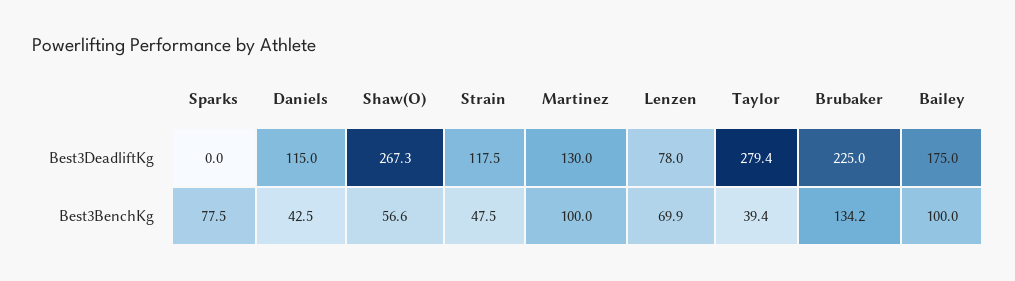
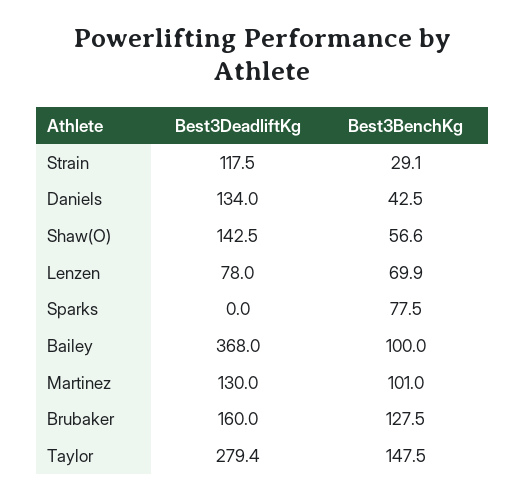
  {
    "Sparks": {
      "Best3DeadliftKg": 0,
      "Best3BenchKg": 77.5
    },
    "Daniels": {
-     "Best3DeadliftKg": 115,
+     "Best3DeadliftKg": 134,
      "Best3BenchKg": 42.5
    },
    "Shaw(O)": {
-     "Best3DeadliftKg": 267.3,
+     "Best3DeadliftKg": 142.5,
      "Best3BenchKg": 56.6
    },
    "Strain": {
      "Best3DeadliftKg": 117.5,
-     "Best3BenchKg": 47.5
+     "Best3BenchKg": 29.1
    },
    "Martinez": {
      "Best3DeadliftKg": 130,
-     "Best3BenchKg": 100
+     "Best3BenchKg": 101
    },
    "Lenzen": {
      "Best3DeadliftKg": 78,
      "Best3BenchKg": 69.9
    },
    "Taylor": {
      "Best3DeadliftKg": 279.4,
-     "Best3BenchKg": 39.4
+     "Best3BenchKg": 147.5
    },
    "Brubaker": {
-     "Best3DeadliftKg": 225,
+     "Best3DeadliftKg": 160,
-     "Best3BenchKg": 134.2
+     "Best3BenchKg": 127.5
    },
    "Bailey": {
-     "Best3DeadliftKg": 175,
+     "Best3DeadliftKg": 368,
      "Best3BenchKg": 100
    }
  }

